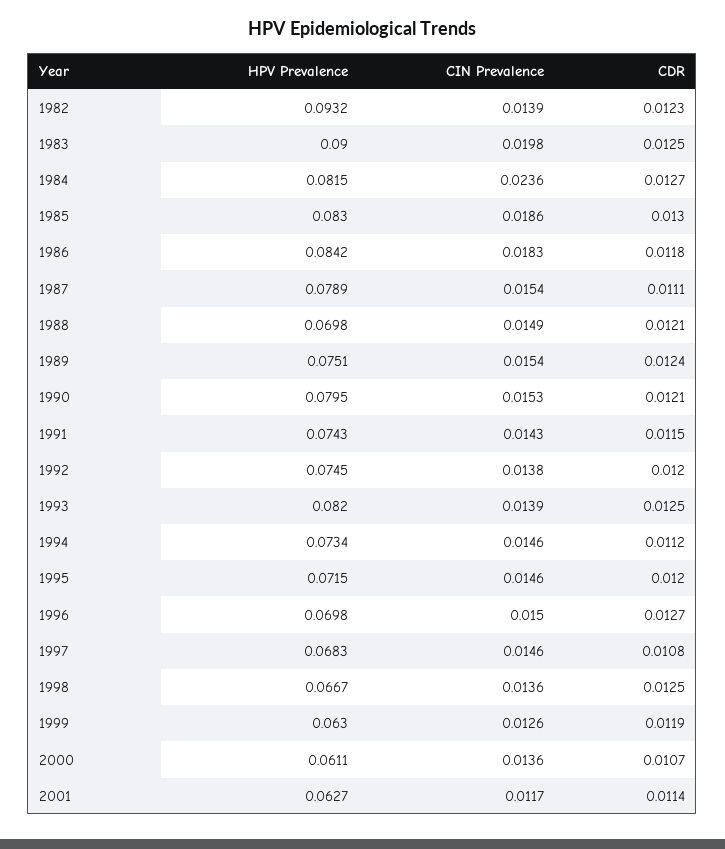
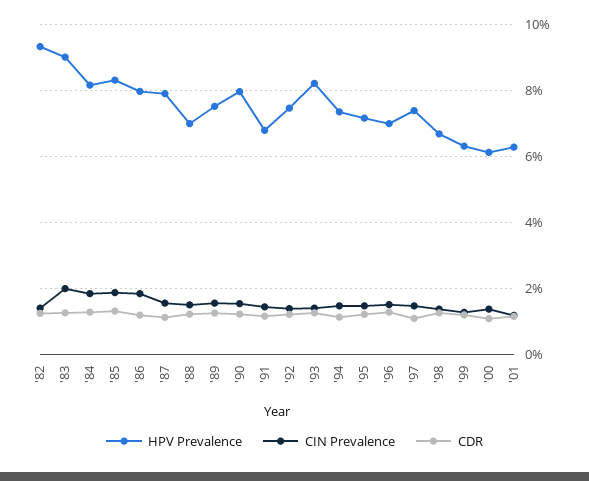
  {
    "HPV Prevalence": {
      "1982": 0.0932,
      "1983": 0.09,
      "1984": 0.0815,
      "1985": 0.083,
-     "1986": 0.0842,
+     "1986": 0.08,
      "1987": 0.0789,
      "1988": 0.0698,
      "1989": 0.0751,
      "1990": 0.0795,
-     "1991": 0.0743,
+     "1991": 0.068,
      "1992": 0.0745,
      "1993": 0.082,
      "1994": 0.0734,
      "1995": 0.0715,
      "1996": 0.0698,
-     "1997": 0.0683,
+     "1997": 0.074,
      "1998": 0.0667,
      "1999": 0.063,
      "2000": 0.0611,
      "2001": 0.0627
    },
    "CIN Prevalence": {
      "1982": 0.0139,
      "1983": 0.0198,
-     "1984": 0.0236,
+     "1984": 0.018,
      "1985": 0.0186,
      "1986": 0.0183,
      "1987": 0.0154,
      "1988": 0.0149,
      "1989": 0.0154,
      "1990": 0.0153,
      "1991": 0.0143,
      "1992": 0.0138,
      "1993": 0.0139,
      "1994": 0.0146,
      "1995": 0.0146,
      "1996": 0.015,
      "1997": 0.0146,
      "1998": 0.0136,
      "1999": 0.0126,
      "2000": 0.0136,
      "2001": 0.0117
    },
    "CDR": {
      "1982": 0.0123,
      "1983": 0.0125,
      "1984": 0.0127,
      "1985": 0.013,
      "1986": 0.0118,
      "1987": 0.0111,
      "1988": 0.0121,
      "1989": 0.0124,
      "1990": 0.0121,
      "1991": 0.0115,
      "1992": 0.012,
      "1993": 0.0125,
      "1994": 0.0112,
      "1995": 0.012,
      "1996": 0.0127,
      "1997": 0.0108,
      "1998": 0.0125,
      "1999": 0.0119,
      "2000": 0.0107,
      "2001": 0.0114
    }
  }

